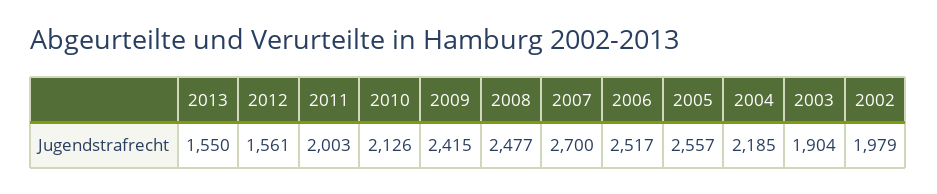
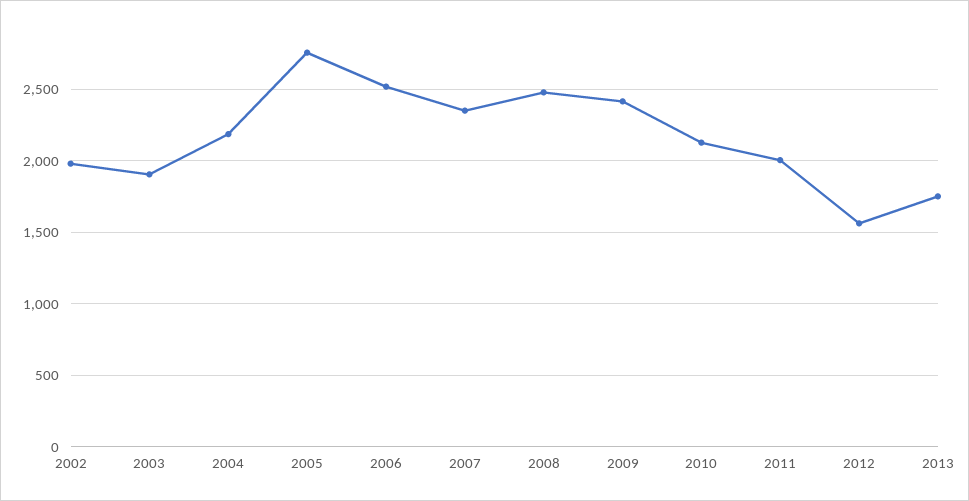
  {
-   "2013": 1550,
+   "2013": 1750,
    "2012": 1561,
    "2011": 2003,
    "2010": 2126,
    "2009": 2415,
    "2008": 2477,
-   "2007": 2700,
+   "2007": 2350,
    "2006": 2517,
-   "2005": 2557,
+   "2005": 2750,
    "2004": 2185,
    "2003": 1904,
    "2002": 1979
  }

